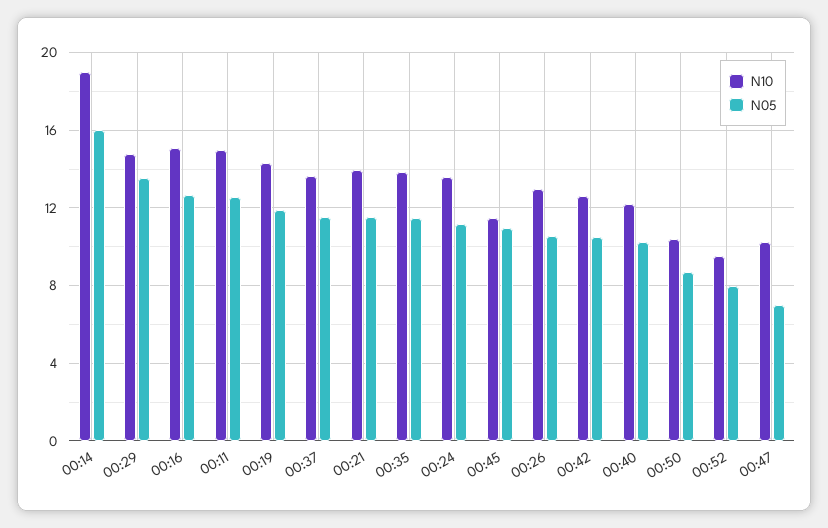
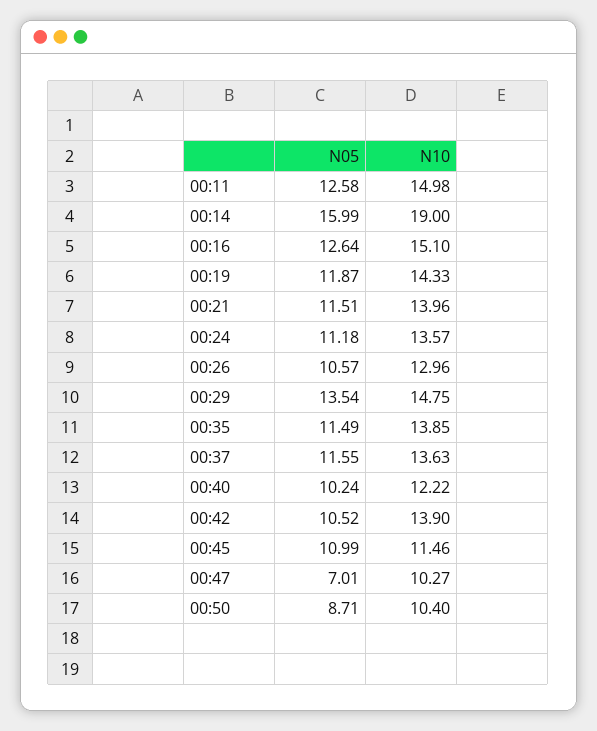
  {
    "N10": {
      "00:14": 19,
      "00:29": 14.75,
      "00:16": 15.1,
      "00:11": 14.98,
      "00:19": 14.33,
      "00:37": 13.63,
      "00:21": 13.96,
      "00:35": 13.85,
      "00:24": 13.57,
      "00:45": 11.46,
      "00:26": 12.96,
-     "00:42": 12.5,
+     "00:42": 13.9,
      "00:40": 12.22,
      "00:50": 10.4,
-     "00:52": 9.5,
      "00:47": 10.27
    },
    "N05": {
      "00:14": 15.99,
      "00:29": 13.54,
      "00:16": 12.64,
      "00:11": 12.58,
      "00:19": 11.87,
      "00:37": 11.55,
      "00:21": 11.51,
      "00:35": 11.49,
      "00:24": 11.18,
      "00:45": 10.99,
      "00:26": 10.57,
      "00:42": 10.52,
      "00:40": 10.24,
      "00:50": 8.71,
-     "00:52": 8,
      "00:47": 7.01
    }
  }

